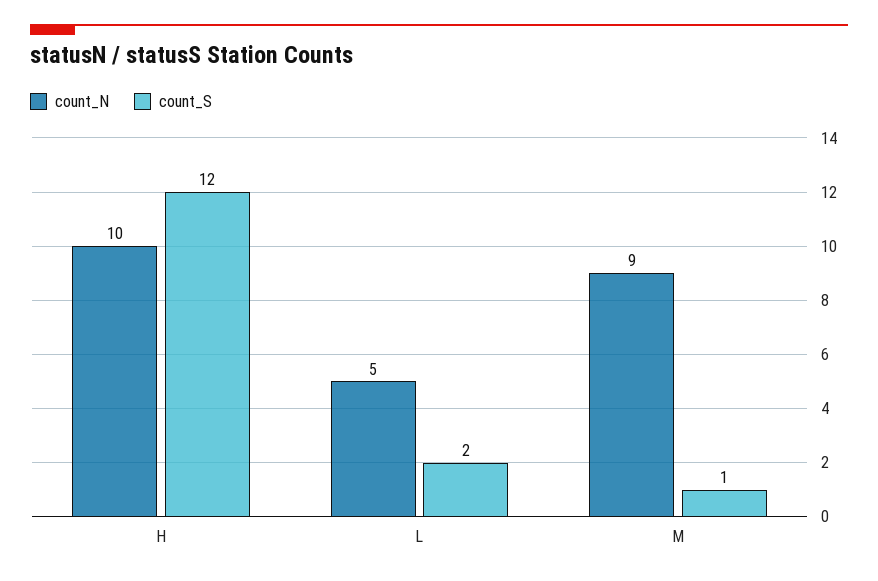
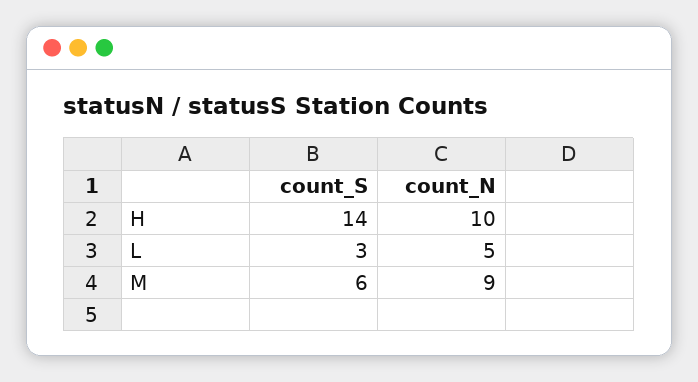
  {
    "count_N": {
      "H": 10,
      "L": 5,
      "M": 9
    },
    "count_S": {
-     "H": 12,
+     "H": 14,
-     "L": 2,
+     "L": 3,
-     "M": 1
+     "M": 6
    }
  }

